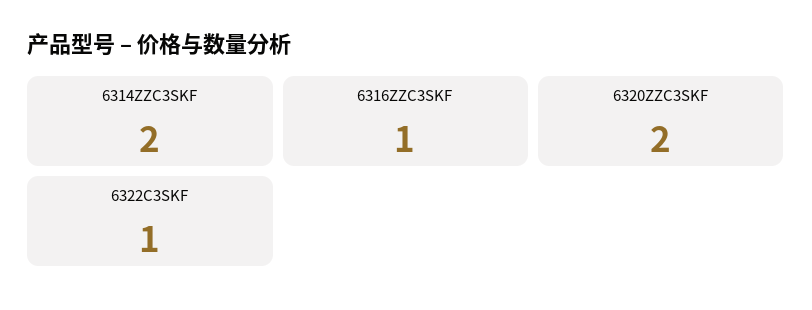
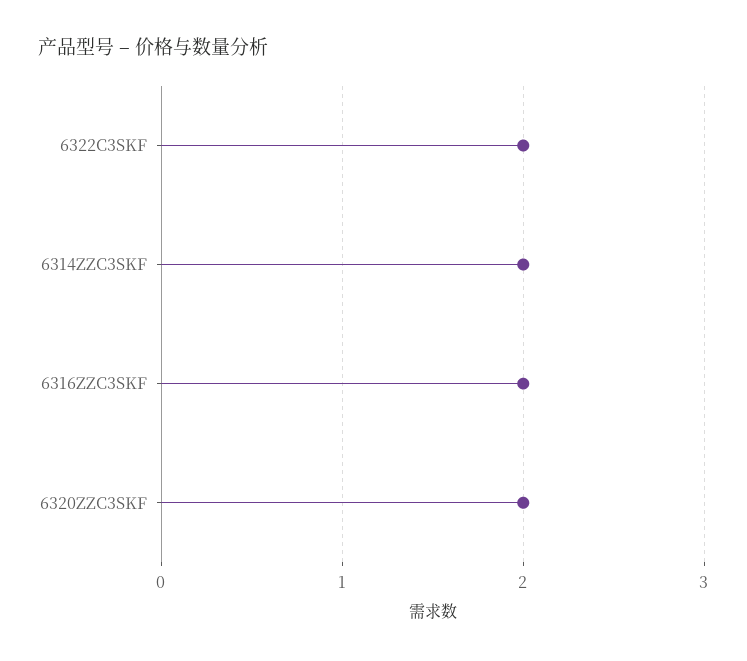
  {
    "6314ZZC3SKF": 2,
-   "6316ZZC3SKF": 1,
+   "6316ZZC3SKF": 2,
    "6320ZZC3SKF": 2,
-   "6322C3SKF": 1
+   "6322C3SKF": 2
  }

